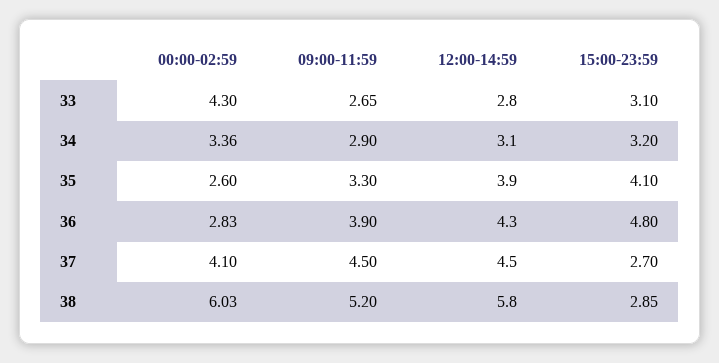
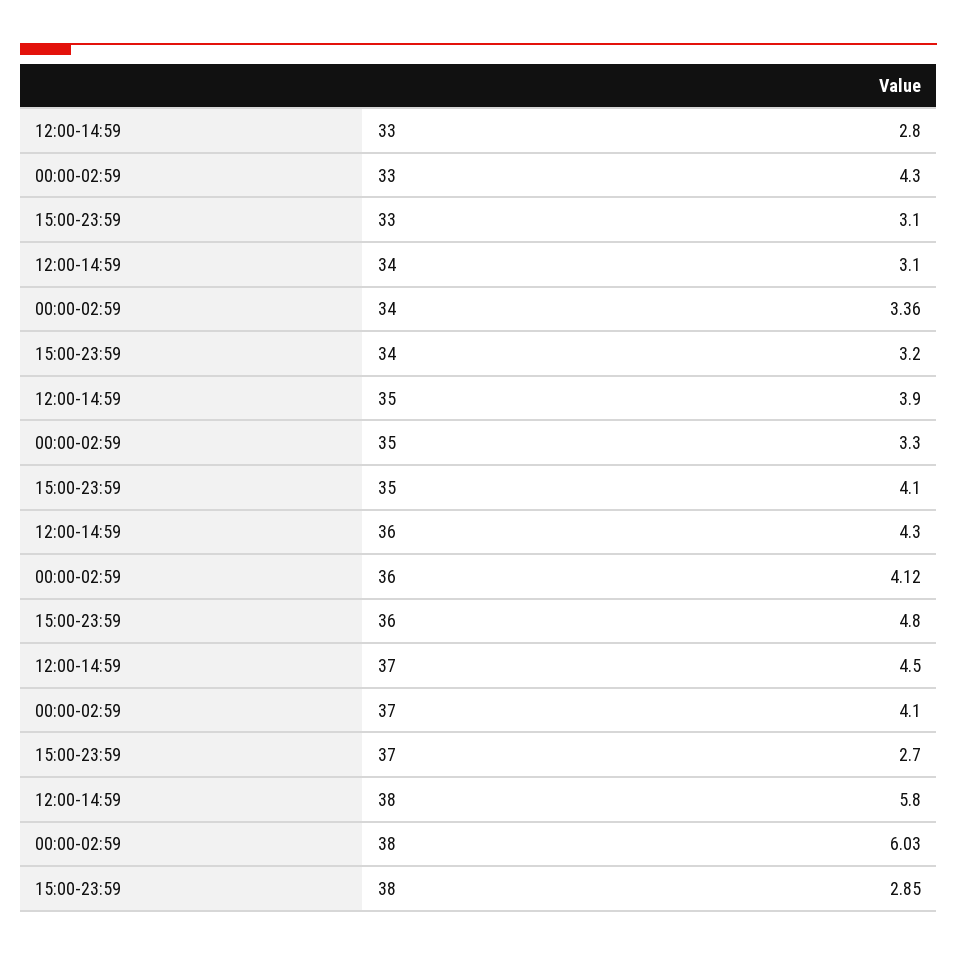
  {
    "00:00-02:59": {
      "33": 4.3,
      "34": 3.36,
-     "35": 2.6,
+     "35": 3.3,
-     "36": 2.83,
+     "36": 4.12,
      "37": 4.1,
      "38": 6.03
    },
-   "09:00-11:59": {
-     "33": 2.65,
-     "34": 2.9,
-     "35": 3.3,
-     "36": 3.9,
-     "37": 4.5,
-     "38": 5.2
-   },
    "12:00-14:59": {
      "33": 2.8,
      "34": 3.1,
      "35": 3.9,
      "36": 4.3,
      "37": 4.5,
      "38": 5.8
    },
    "15:00-23:59": {
      "33": 3.1,
      "34": 3.2,
      "35": 4.1,
      "36": 4.8,
      "37": 2.7,
      "38": 2.85
    }
  }

